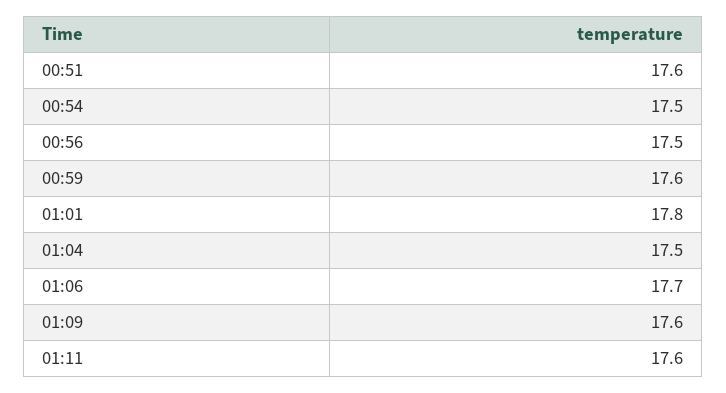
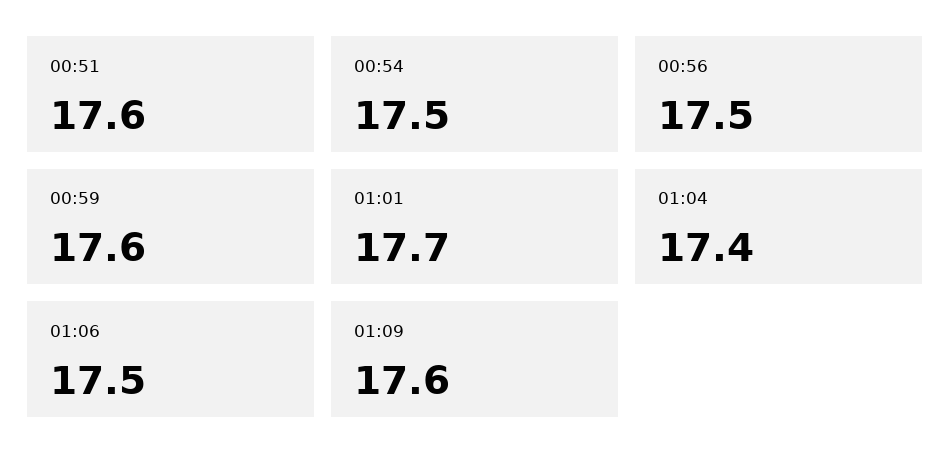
  {
    "00:51": 17.6,
    "00:54": 17.5,
    "00:56": 17.5,
    "00:59": 17.6,
-   "01:01": 17.8,
+   "01:01": 17.7,
-   "01:04": 17.5,
+   "01:04": 17.4,
-   "01:06": 17.7,
+   "01:06": 17.5,
-   "01:09": 17.6,
+   "01:09": 17.6
-   "01:11": 17.6
  }

